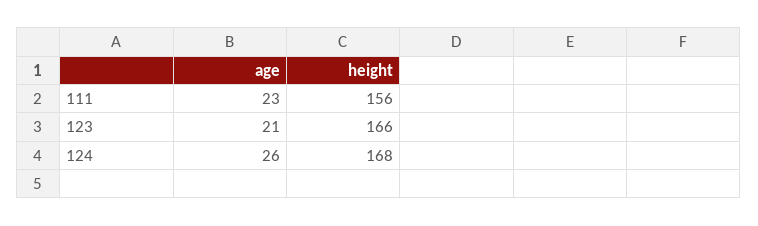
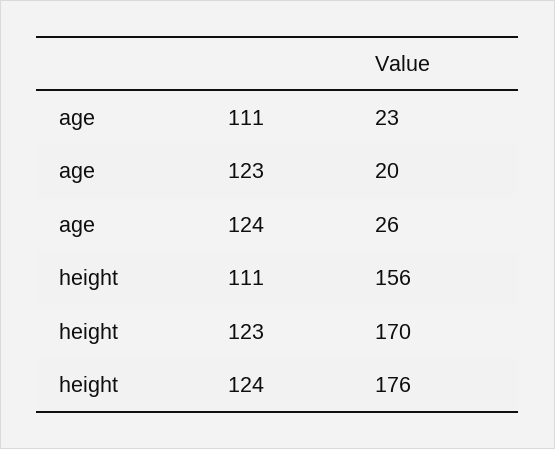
  {
    "age": {
      "111": 23,
-     "123": 21,
+     "123": 20,
      "124": 26
    },
    "height": {
      "111": 156,
-     "123": 166,
+     "123": 170,
-     "124": 168
+     "124": 176
    }
  }

